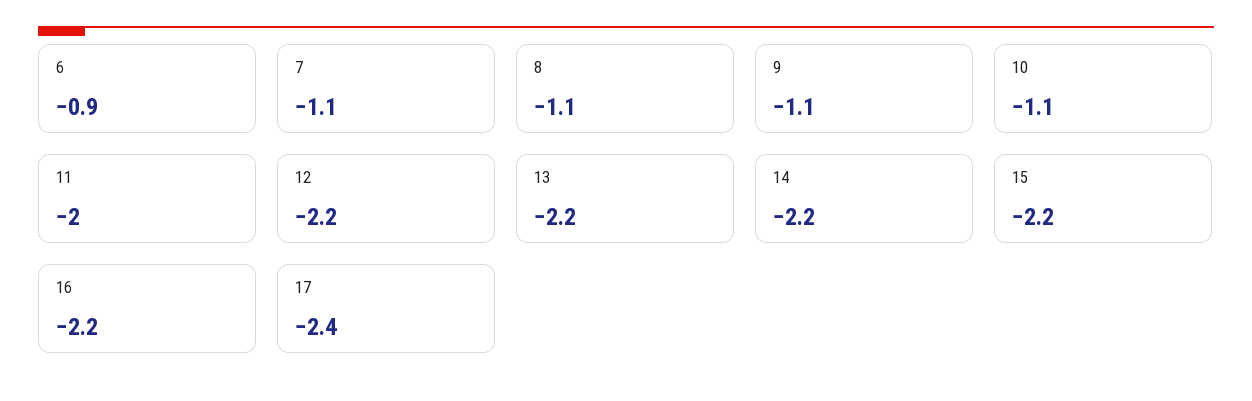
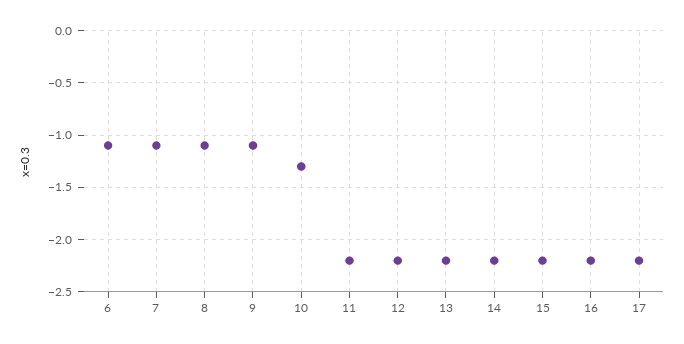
  {
-   "6": -0.9,
+   "6": -1.1,
    "7": -1.1,
    "8": -1.1,
    "9": -1.1,
-   "10": -1.1,
+   "10": -1.3,
-   "11": -2,
+   "11": -2.2,
    "12": -2.2,
    "13": -2.2,
    "14": -2.2,
    "15": -2.2,
    "16": -2.2,
-   "17": -2.4
+   "17": -2.2
  }

